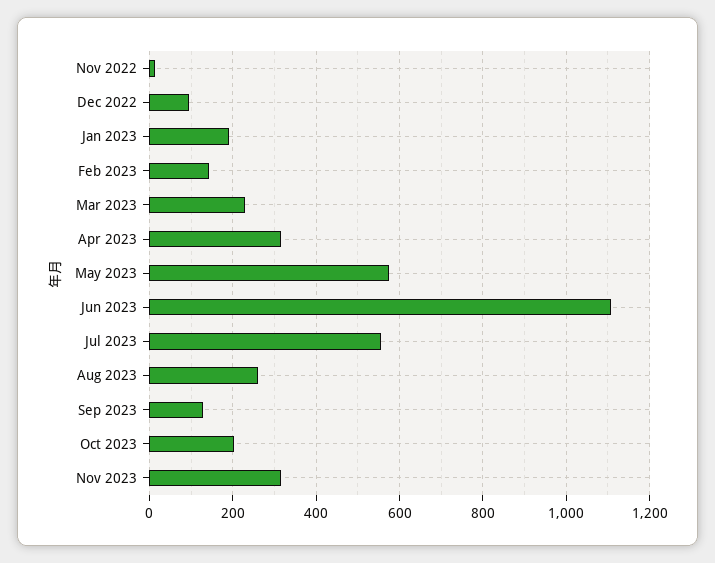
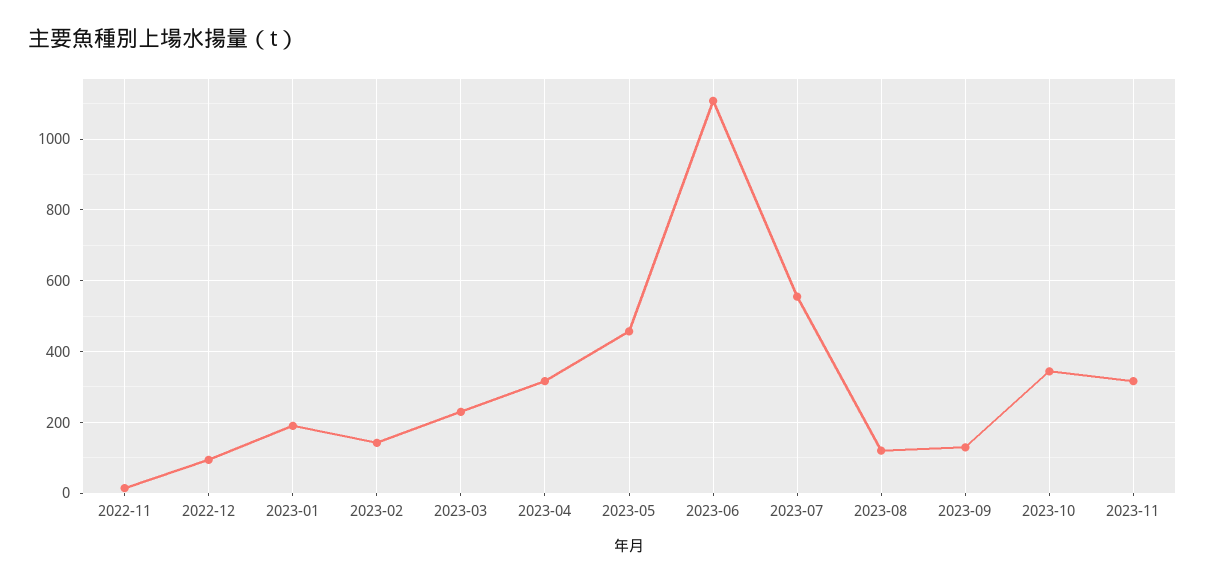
  {
    "Nov 2022": 20,
    "Dec 2022": 100,
    "Jan 2023": 200,
    "Feb 2023": 140,
    "Mar 2023": 220,
    "Apr 2023": 320,
-   "May 2023": 580,
+   "May 2023": 460,
    "Jun 2023": 1100,
    "Jul 2023": 560,
-   "Aug 2023": 260,
+   "Aug 2023": 120,
    "Sep 2023": 120,
-   "Oct 2023": 200,
+   "Oct 2023": 340,
    "Nov 2023": 320
  }

